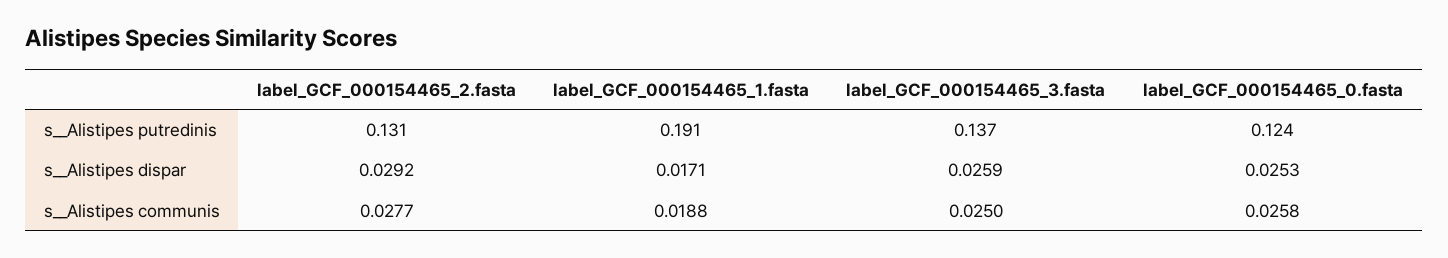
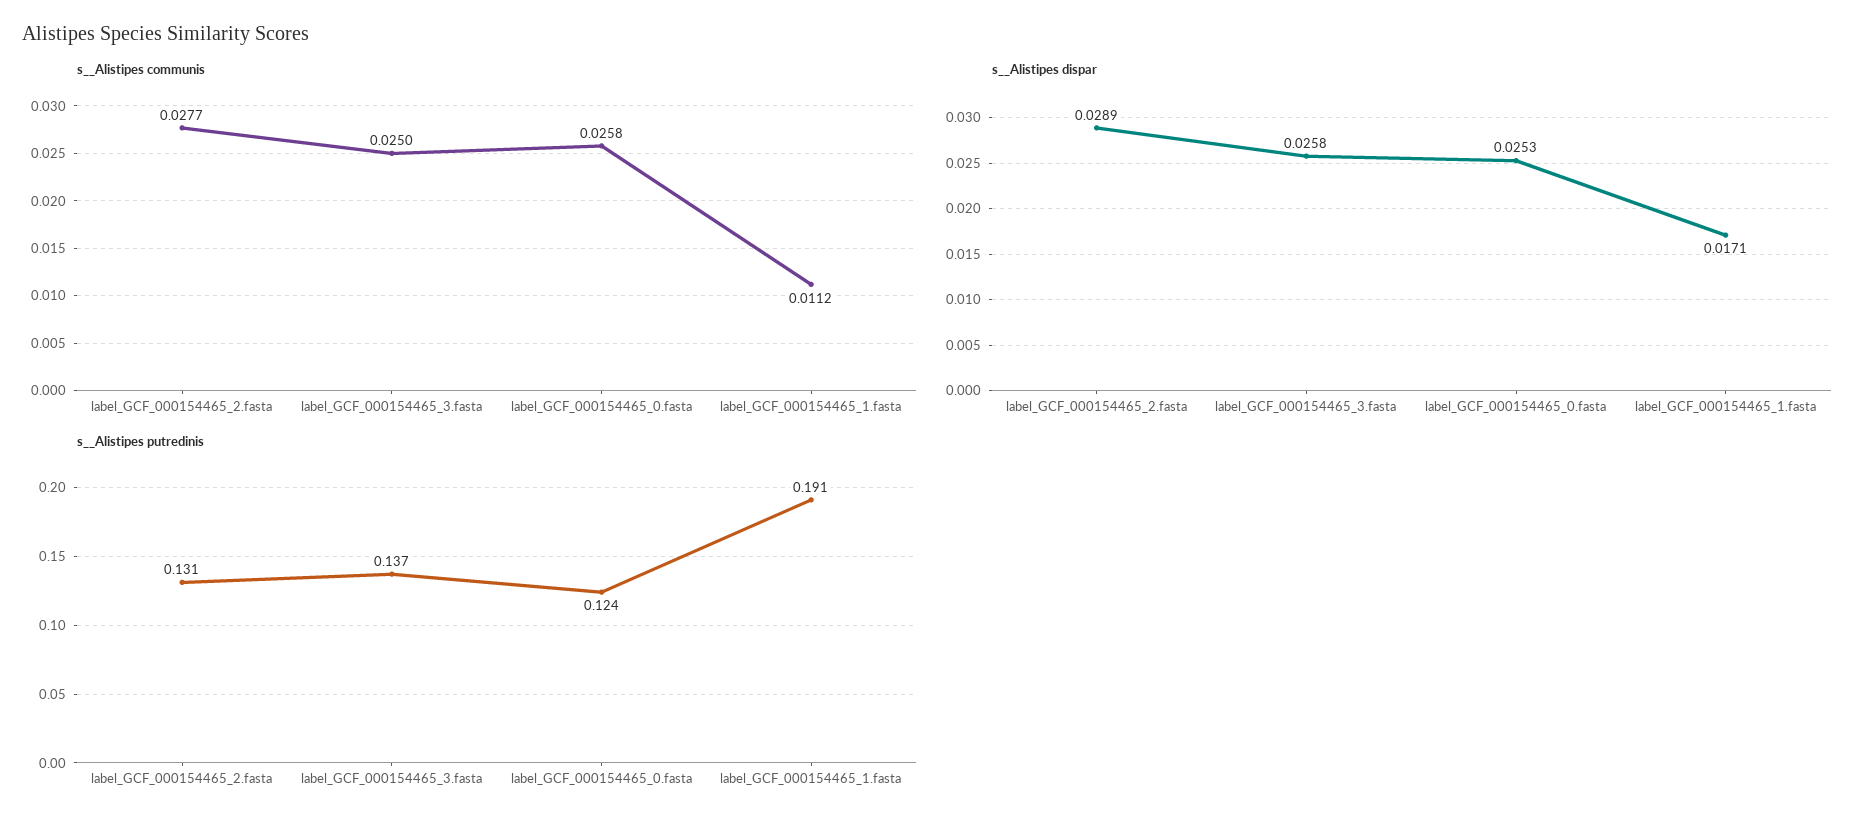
  {
    "s__Alistipes putredinis": {
      "label_GCF_000154465_2.fasta": 0.131,
      "label_GCF_000154465_1.fasta": 0.191,
      "label_GCF_000154465_3.fasta": 0.137,
      "label_GCF_000154465_0.fasta": 0.124
    },
    "s__Alistipes dispar": {
-     "label_GCF_000154465_2.fasta": 0.0292,
+     "label_GCF_000154465_2.fasta": 0.0289,
      "label_GCF_000154465_1.fasta": 0.0171,
-     "label_GCF_000154465_3.fasta": 0.0259,
+     "label_GCF_000154465_3.fasta": 0.0258,
      "label_GCF_000154465_0.fasta": 0.0253
    },
    "s__Alistipes communis": {
      "label_GCF_000154465_2.fasta": 0.0277,
-     "label_GCF_000154465_1.fasta": 0.0188,
+     "label_GCF_000154465_1.fasta": 0.0112,
      "label_GCF_000154465_3.fasta": 0.025,
      "label_GCF_000154465_0.fasta": 0.0258
    }
  }

